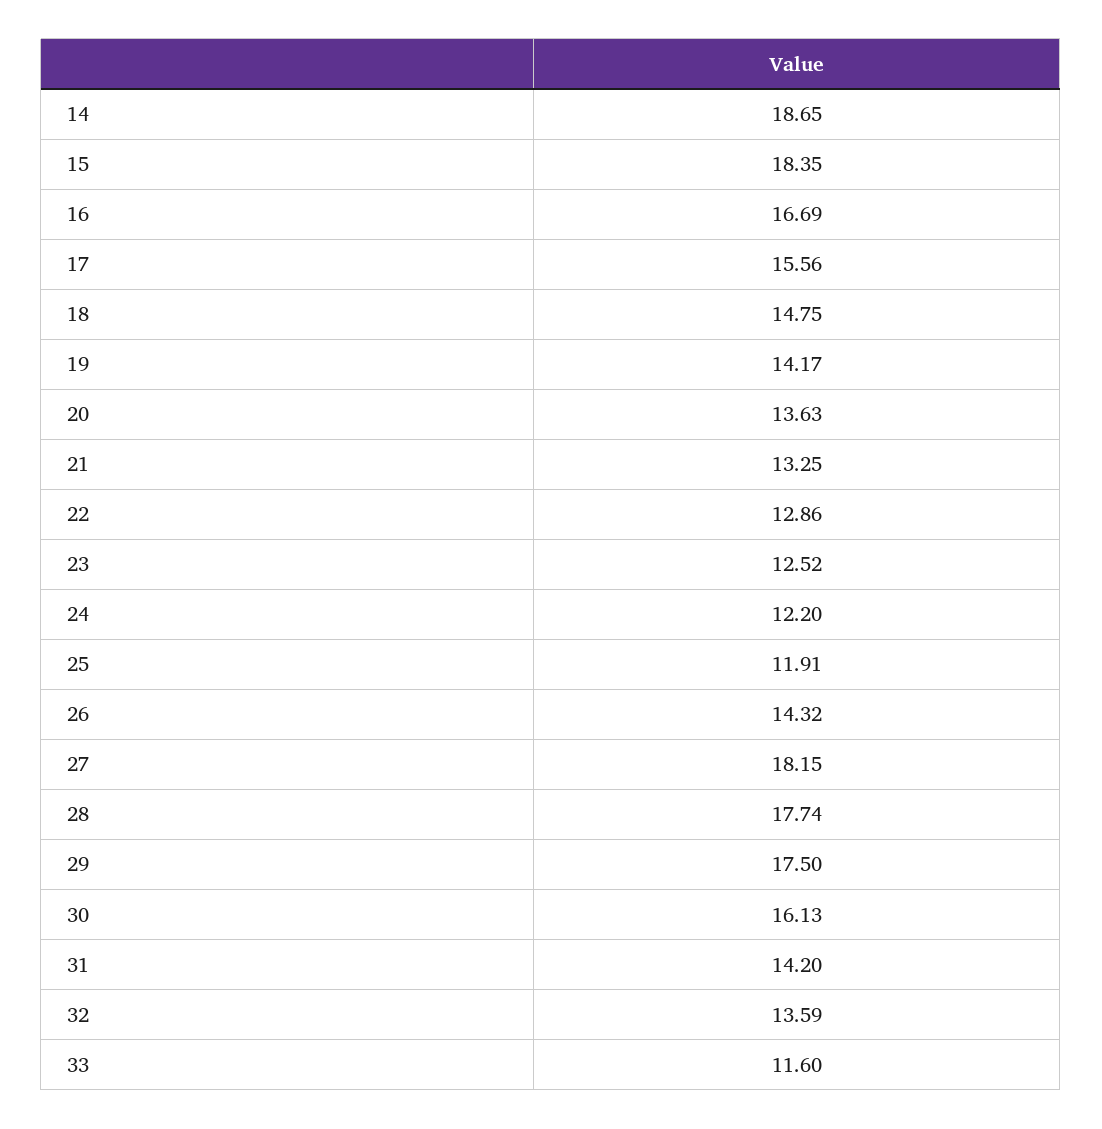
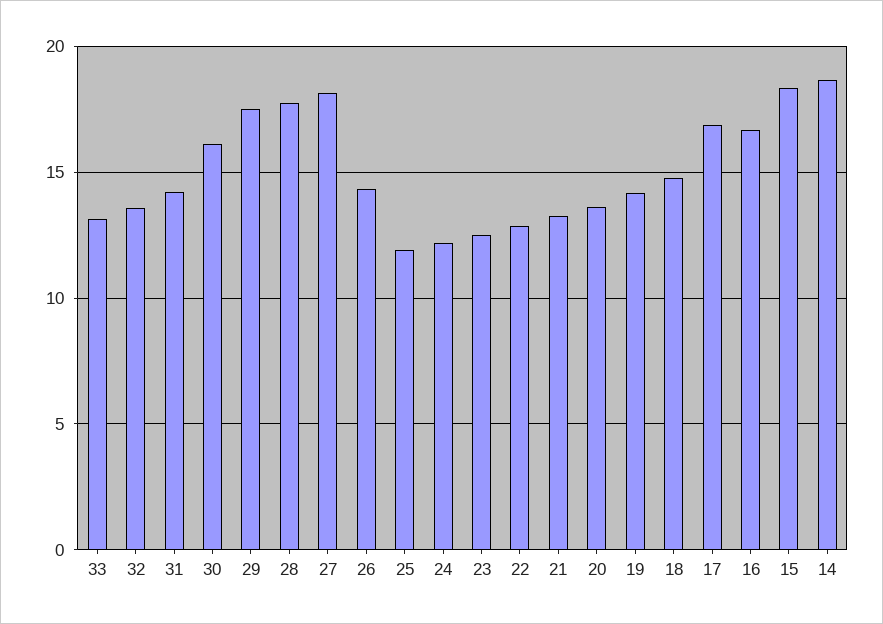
  {
    "14": 18.65,
    "15": 18.35,
    "16": 16.69,
-   "17": 15.56,
+   "17": 17,
    "18": 14.75,
    "19": 14.17,
    "20": 13.63,
    "21": 13.25,
    "22": 12.86,
    "23": 12.52,
    "24": 12.2,
    "25": 11.91,
    "26": 14.32,
    "27": 18.15,
    "28": 17.74,
    "29": 17.5,
    "30": 16.13,
    "31": 14.2,
    "32": 13.59,
-   "33": 11.6
+   "33": 13
  }

